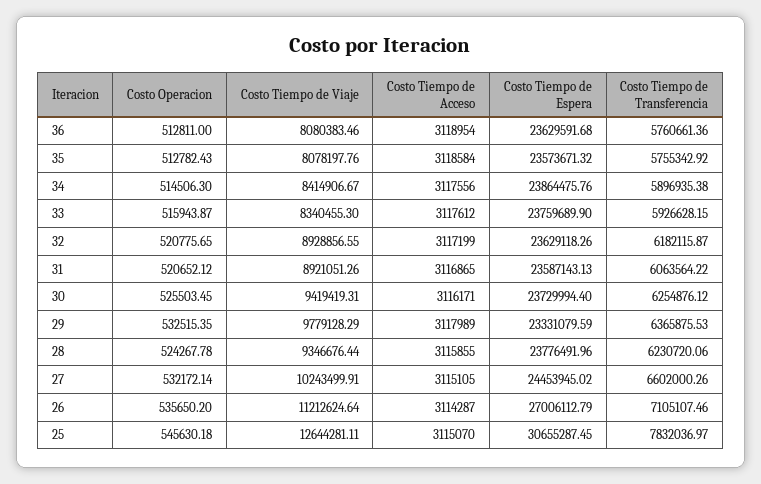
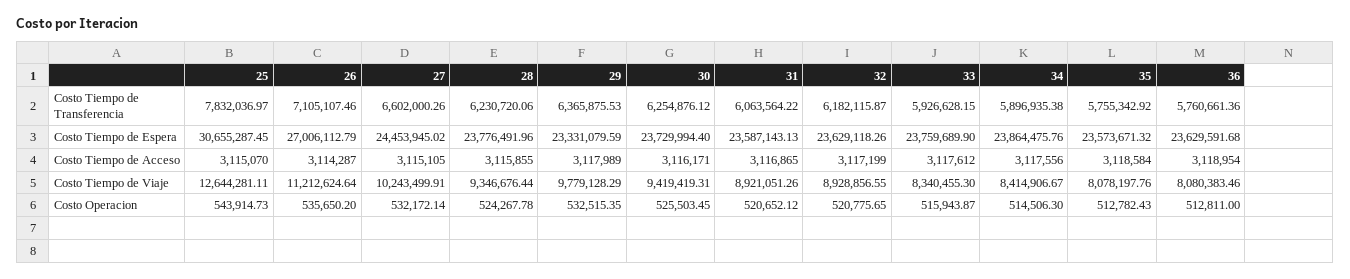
  {
    "Costo Operacion": {
      "36": 512811,
      "35": 512782.43,
      "34": 514506.3,
      "33": 515943.87,
      "32": 520775.65,
      "31": 520652.12,
      "30": 525503.45,
      "29": 532515.35,
      "28": 524267.78,
      "27": 532172.14,
      "26": 535650.2,
-     "25": 545630.18
+     "25": 543914.73
    },
    "Costo Tiempo de Viaje": {
      "36": 8080383.46,
      "35": 8078197.76,
      "34": 8414906.67,
      "33": 8340455.3,
      "32": 8928856.55,
      "31": 8921051.26,
      "30": 9419419.31,
      "29": 9779128.29,
      "28": 9346676.44,
      "27": 10243499.91,
      "26": 11212624.64,
      "25": 12644281.11
    },
    "Costo Tiempo de Acceso": {
      "36": 3118954,
      "35": 3118584,
      "34": 3117556,
      "33": 3117612,
      "32": 3117199,
      "31": 3116865,
      "30": 3116171,
      "29": 3117989,
      "28": 3115855,
      "27": 3115105,
      "26": 3114287,
      "25": 3115070
    },
    "Costo Tiempo de Espera": {
      "36": 23629591.68,
      "35": 23573671.32,
      "34": 23864475.76,
      "33": 23759689.9,
      "32": 23629118.26,
      "31": 23587143.13,
      "30": 23729994.4,
      "29": 23331079.59,
      "28": 23776491.96,
      "27": 24453945.02,
      "26": 27006112.79,
      "25": 30655287.45
    },
    "Costo Tiempo de Transferencia": {
      "36": 5760661.36,
      "35": 5755342.92,
      "34": 5896935.38,
      "33": 5926628.15,
      "32": 6182115.87,
      "31": 6063564.22,
      "30": 6254876.12,
      "29": 6365875.53,
      "28": 6230720.06,
      "27": 6602000.26,
      "26": 7105107.46,
      "25": 7832036.97
    }
  }

